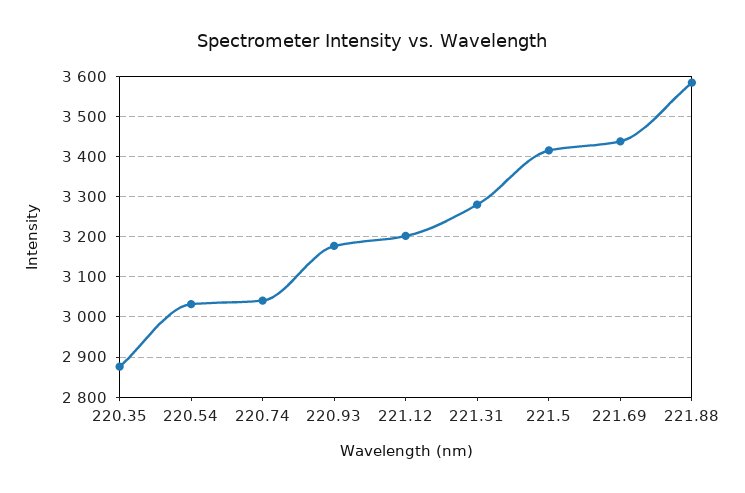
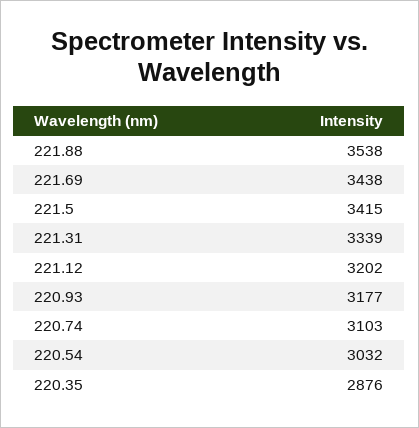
  {
    "220.35": 2876,
    "220.54": 3032,
-   "220.74": 3040,
+   "220.74": 3103,
    "220.93": 3177,
    "221.12": 3202,
-   "221.31": 3280,
+   "221.31": 3339,
    "221.5": 3415,
    "221.69": 3438,
-   "221.88": 3580
+   "221.88": 3538
  }

